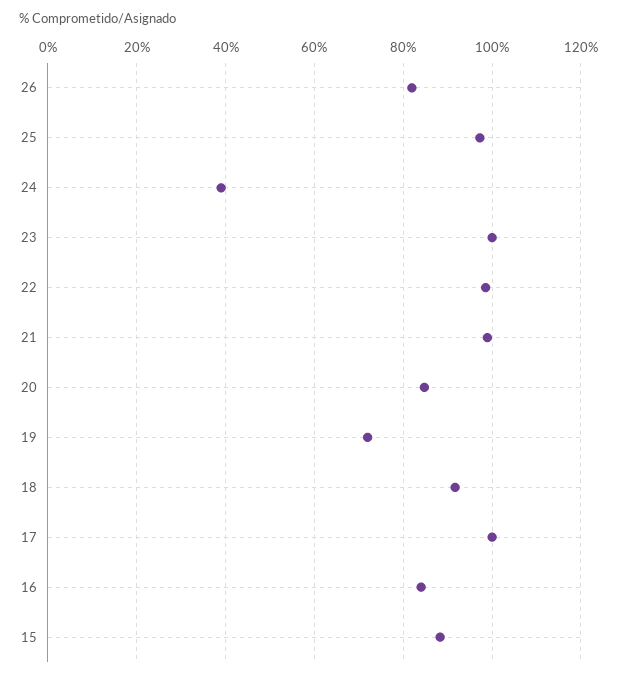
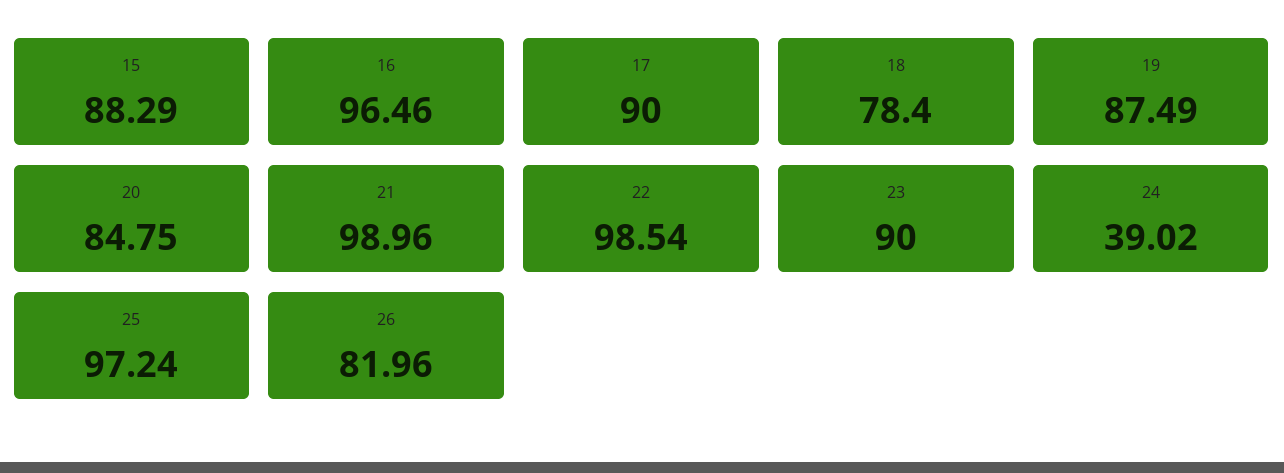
  {
    "26": 81.96,
    "25": 97.24,
    "24": 39.02,
-   "23": 100,
+   "23": 90,
    "22": 98.54,
    "21": 98.96,
    "20": 84.75,
-   "19": 72,
+   "19": 87.49,
-   "18": 92,
+   "18": 78.4,
-   "17": 100,
+   "17": 90,
-   "16": 84,
+   "16": 96.46,
    "15": 88.29
  }

